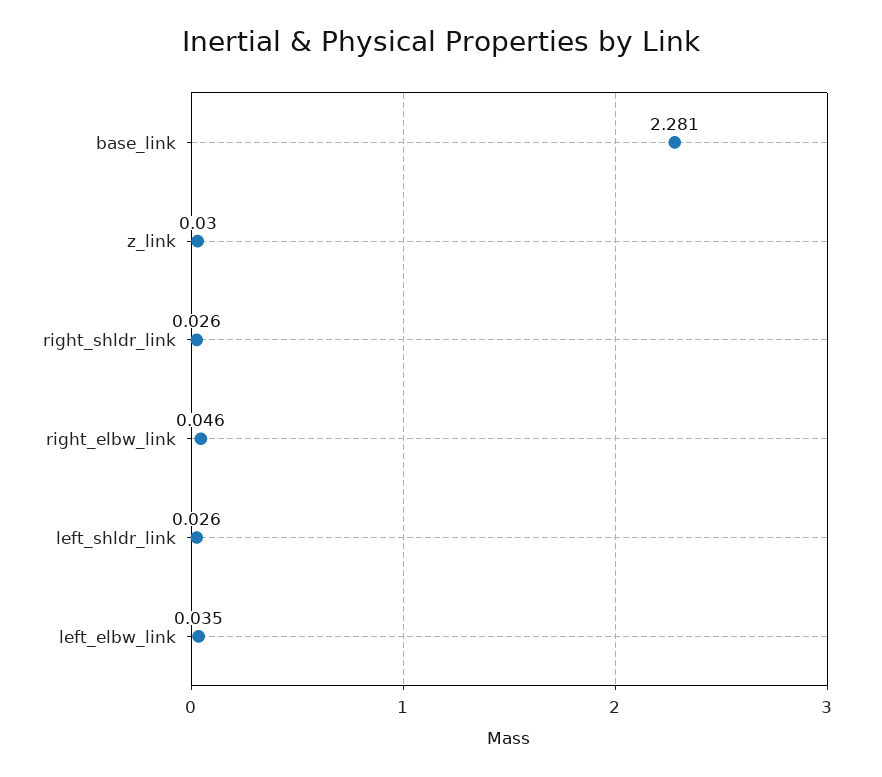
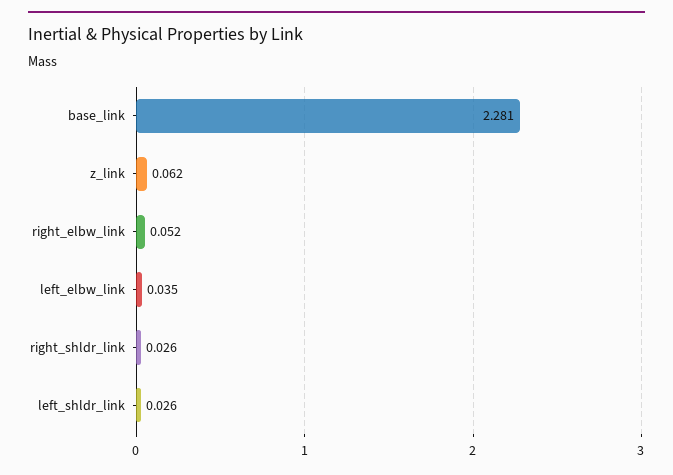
  {
    "base_link": 2.281,
-   "z_link": 0.03,
+   "z_link": 0.062,
    "right_shldr_link": 0.026,
-   "right_elbw_link": 0.046,
+   "right_elbw_link": 0.052,
    "left_shldr_link": 0.026,
    "left_elbw_link": 0.035
  }

